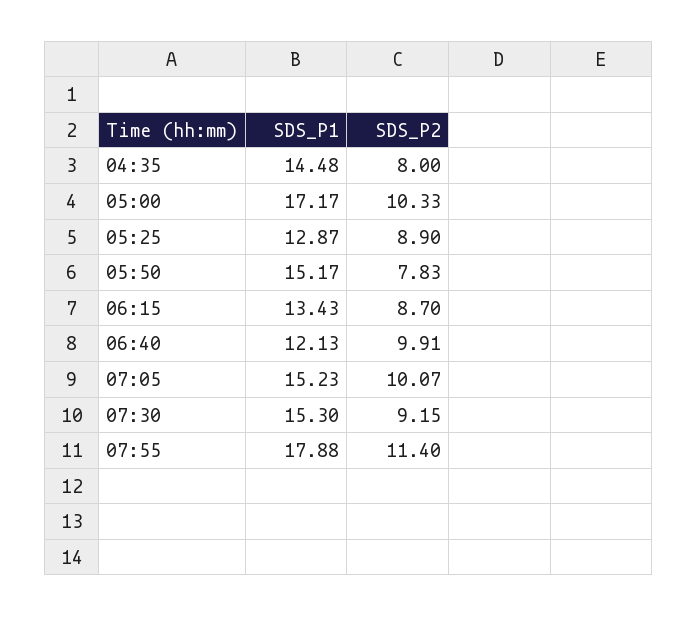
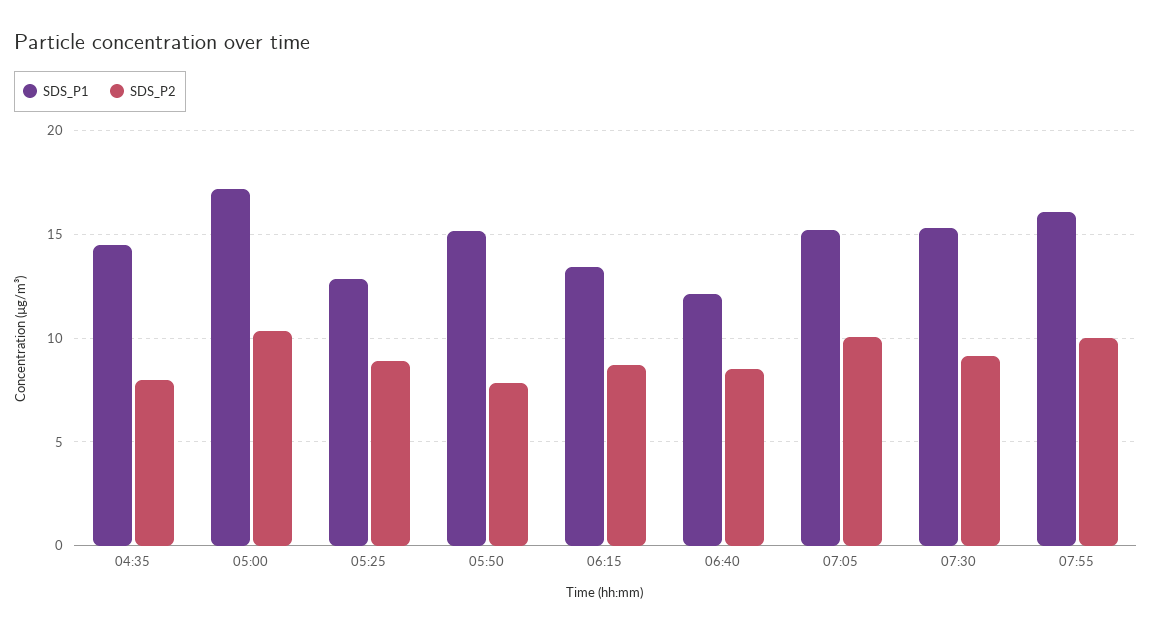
  {
    "SDS_P1": {
      "04:35": 14.48,
      "05:00": 17.17,
      "05:25": 12.87,
      "05:50": 15.17,
      "06:15": 13.43,
      "06:40": 12.13,
      "07:05": 15.23,
      "07:30": 15.3,
-     "07:55": 17.88
+     "07:55": 16
    },
    "SDS_P2": {
      "04:35": 8,
      "05:00": 10.33,
      "05:25": 8.9,
      "05:50": 7.83,
      "06:15": 8.7,
-     "06:40": 9.91,
+     "06:40": 8.5,
      "07:05": 10.07,
      "07:30": 9.15,
-     "07:55": 11.4
+     "07:55": 10
    }
  }

